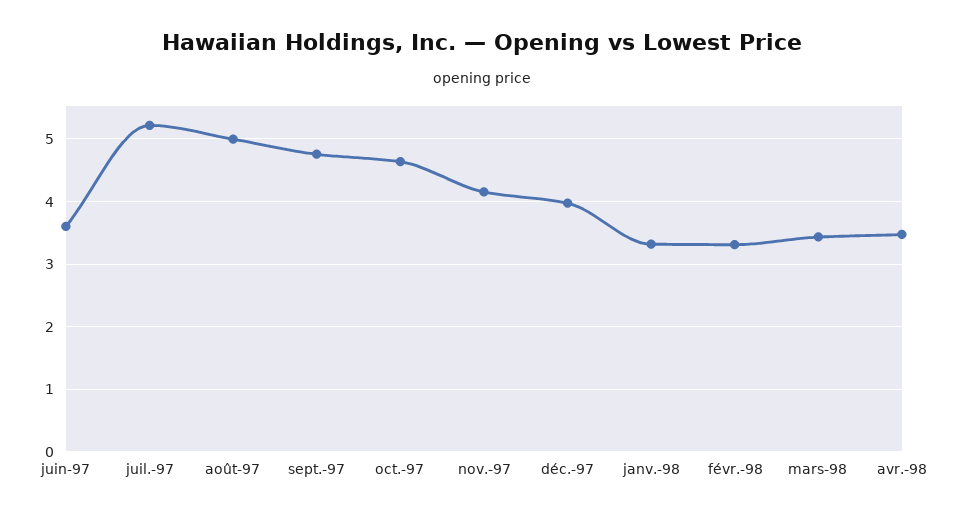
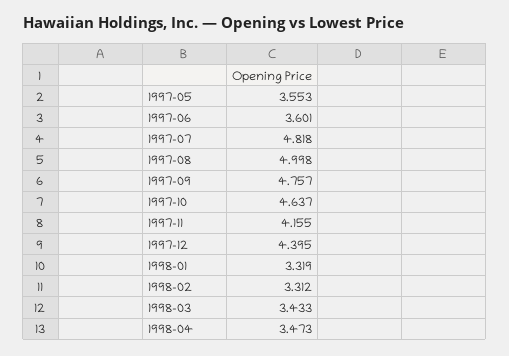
  {
    "juin-97": 3.601,
-   "juil.-97": 5.2,
+   "juil.-97": 4.818,
    "août-97": 4.998,
    "sept.-97": 4.757,
    "oct.-97": 4.637,
    "nov.-97": 4.155,
-   "déc.-97": 4,
+   "déc.-97": 4.395,
    "janv.-98": 3.319,
    "févr.-98": 3.312,
    "mars-98": 3.433,
-   "avr.-98": 3.473
+   "avr.-98": 3.473,
+   "1997-05": 3.553
  }

